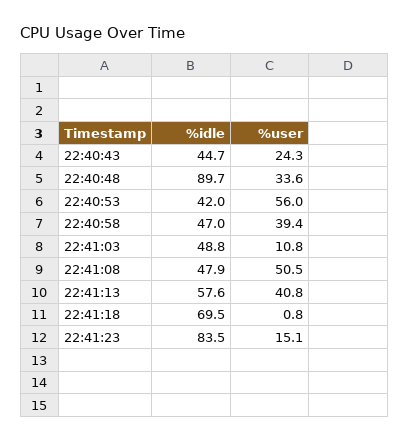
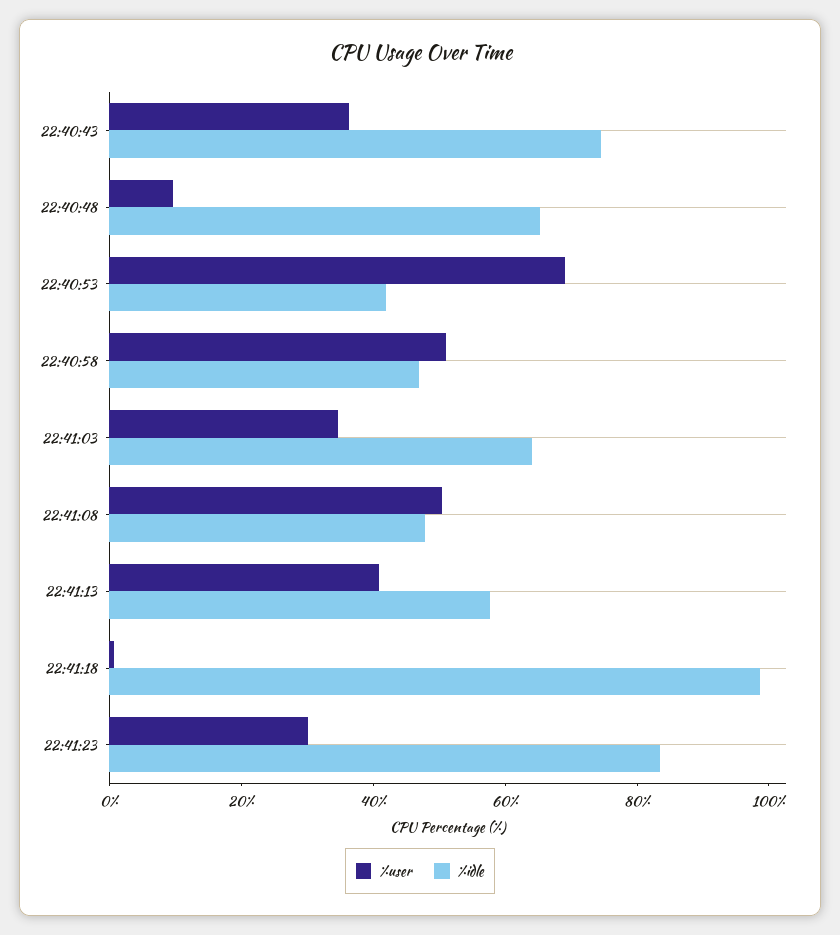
  {
    "%idle": {
-     "22:40:43": 44.7,
+     "22:40:43": 75,
-     "22:40:48": 89.7,
+     "22:40:48": 65,
      "22:40:53": 42,
      "22:40:58": 47,
-     "22:41:03": 48.8,
+     "22:41:03": 65,
      "22:41:08": 47.9,
      "22:41:13": 57.6,
-     "22:41:18": 69.5,
+     "22:41:18": 100,
      "22:41:23": 83.5
    },
    "%user": {
-     "22:40:43": 24.3,
+     "22:40:43": 35,
-     "22:40:48": 33.6,
+     "22:40:48": 10,
-     "22:40:53": 56,
+     "22:40:53": 70,
-     "22:40:58": 39.4,
+     "22:40:58": 50,
-     "22:41:03": 10.8,
+     "22:41:03": 35,
      "22:41:08": 50.5,
      "22:41:13": 40.8,
      "22:41:18": 0.8,
-     "22:41:23": 15.1
+     "22:41:23": 30
    }
  }

